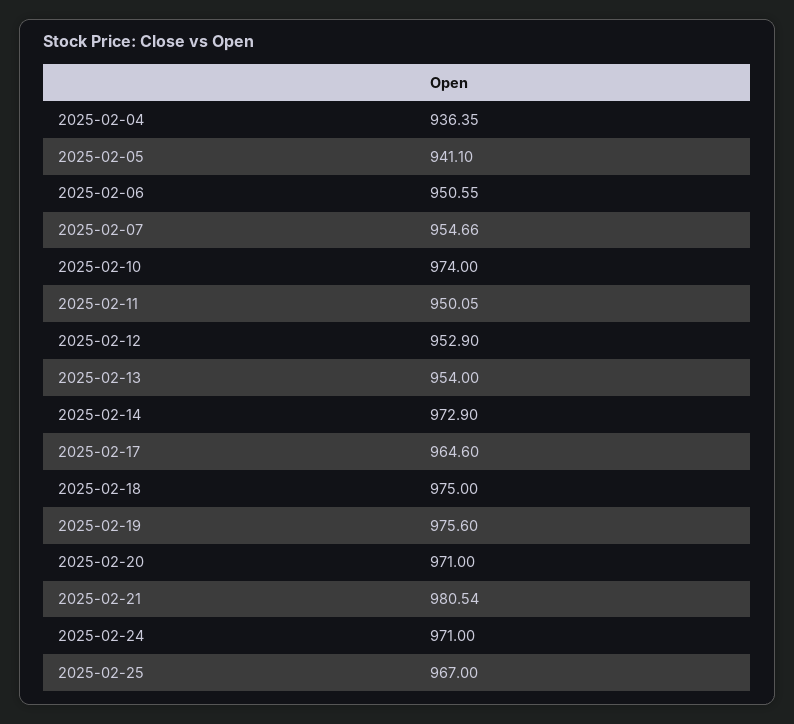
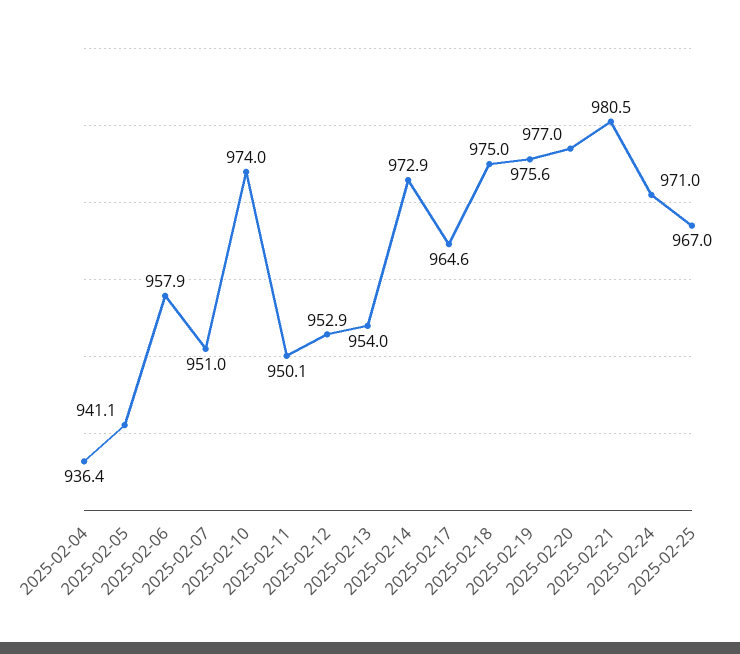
  {
    "2025-02-04": 936.35,
    "2025-02-05": 941.1,
-   "2025-02-06": 950.55,
+   "2025-02-06": 957.9,
-   "2025-02-07": 954.66,
+   "2025-02-07": 951,
    "2025-02-10": 974,
    "2025-02-11": 950.05,
    "2025-02-12": 952.9,
    "2025-02-13": 954,
    "2025-02-14": 972.9,
    "2025-02-17": 964.6,
    "2025-02-18": 975,
    "2025-02-19": 975.6,
-   "2025-02-20": 971,
+   "2025-02-20": 977,
    "2025-02-21": 980.54,
    "2025-02-24": 971,
    "2025-02-25": 967
  }

